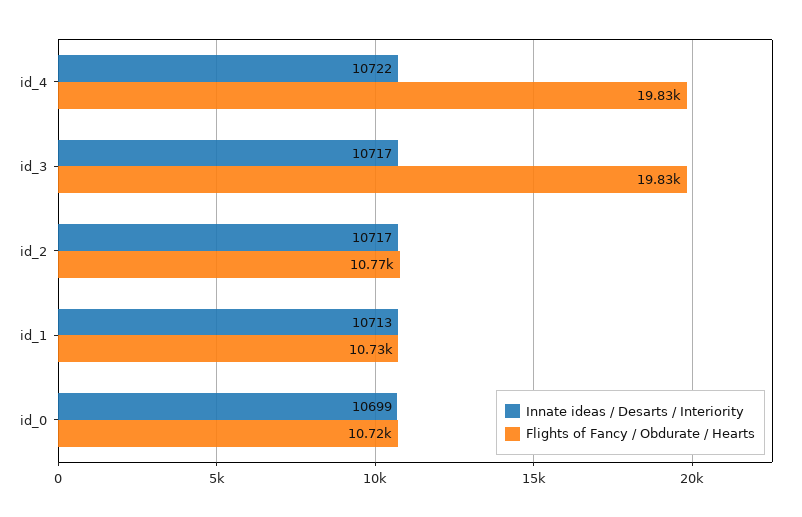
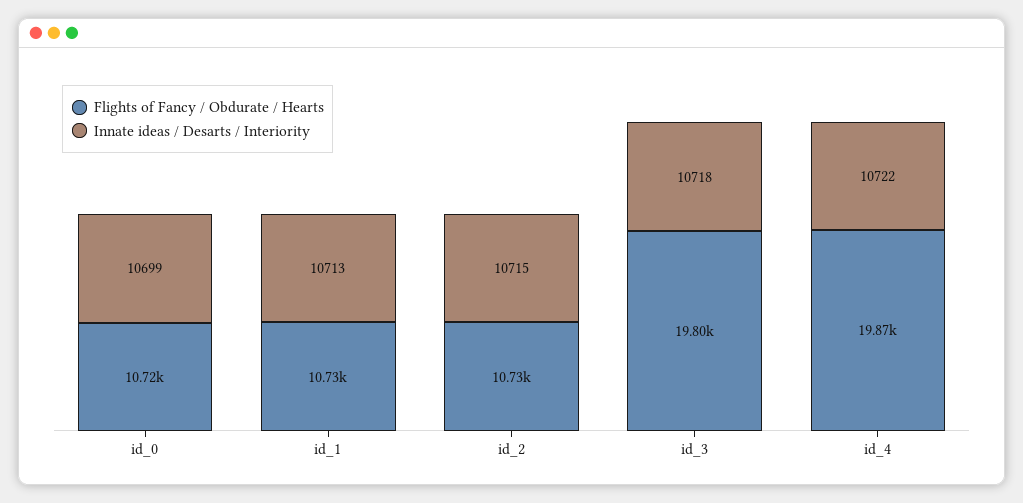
  {
    "Innate ideas / Desarts / Interiority": {
      "id_4": 10722,
-     "id_3": 10717,
+     "id_3": 10718,
-     "id_2": 10717,
+     "id_2": 10715,
      "id_1": 10713,
      "id_0": 10699
    },
    "Flights of Fancy / Obdurate / Hearts": {
-     "id_4": 19830,
+     "id_4": 19870,
-     "id_3": 19830,
+     "id_3": 19800,
-     "id_2": 10770,
+     "id_2": 10730,
      "id_1": 10730,
      "id_0": 10720
    }
  }

